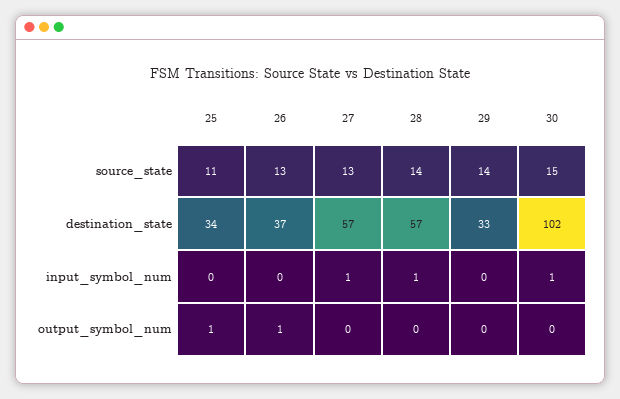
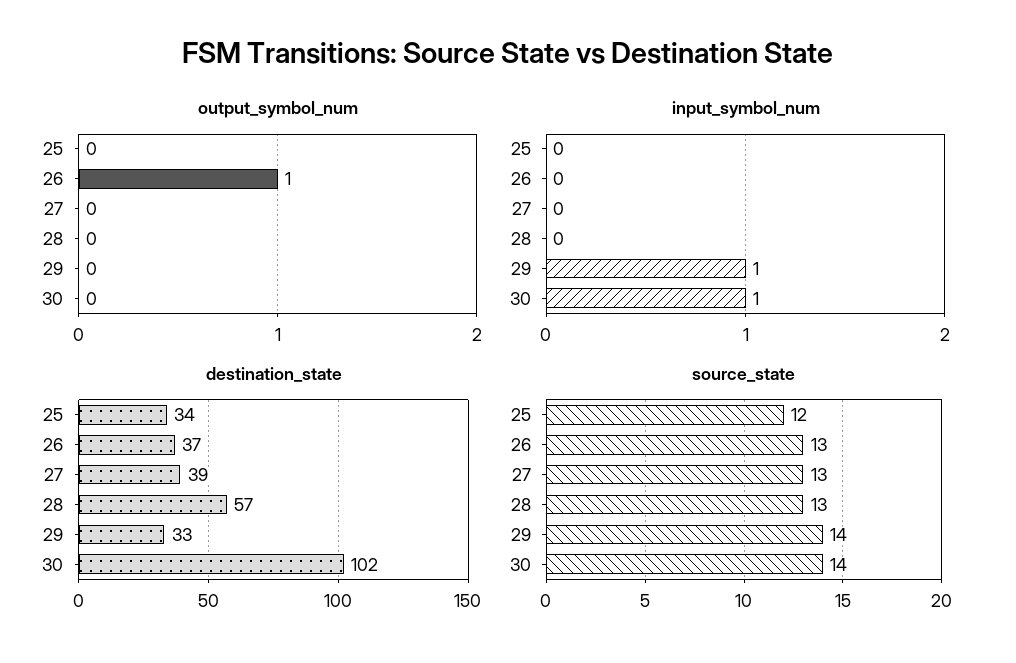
  {
    "source_state": {
-     "25": 11,
+     "25": 12,
      "26": 13,
      "27": 13,
-     "28": 14,
+     "28": 13,
      "29": 14,
-     "30": 15
+     "30": 14
    },
    "destination_state": {
      "25": 34,
      "26": 37,
-     "27": 57,
+     "27": 39,
      "28": 57,
      "29": 33,
      "30": 102
    },
    "input_symbol_num": {
      "25": 0,
      "26": 0,
-     "27": 1,
+     "27": 0,
-     "28": 1,
+     "28": 0,
-     "29": 0,
+     "29": 1,
      "30": 1
    },
    "output_symbol_num": {
-     "25": 1,
+     "25": 0,
      "26": 1,
      "27": 0,
      "28": 0,
      "29": 0,
      "30": 0
    }
  }

